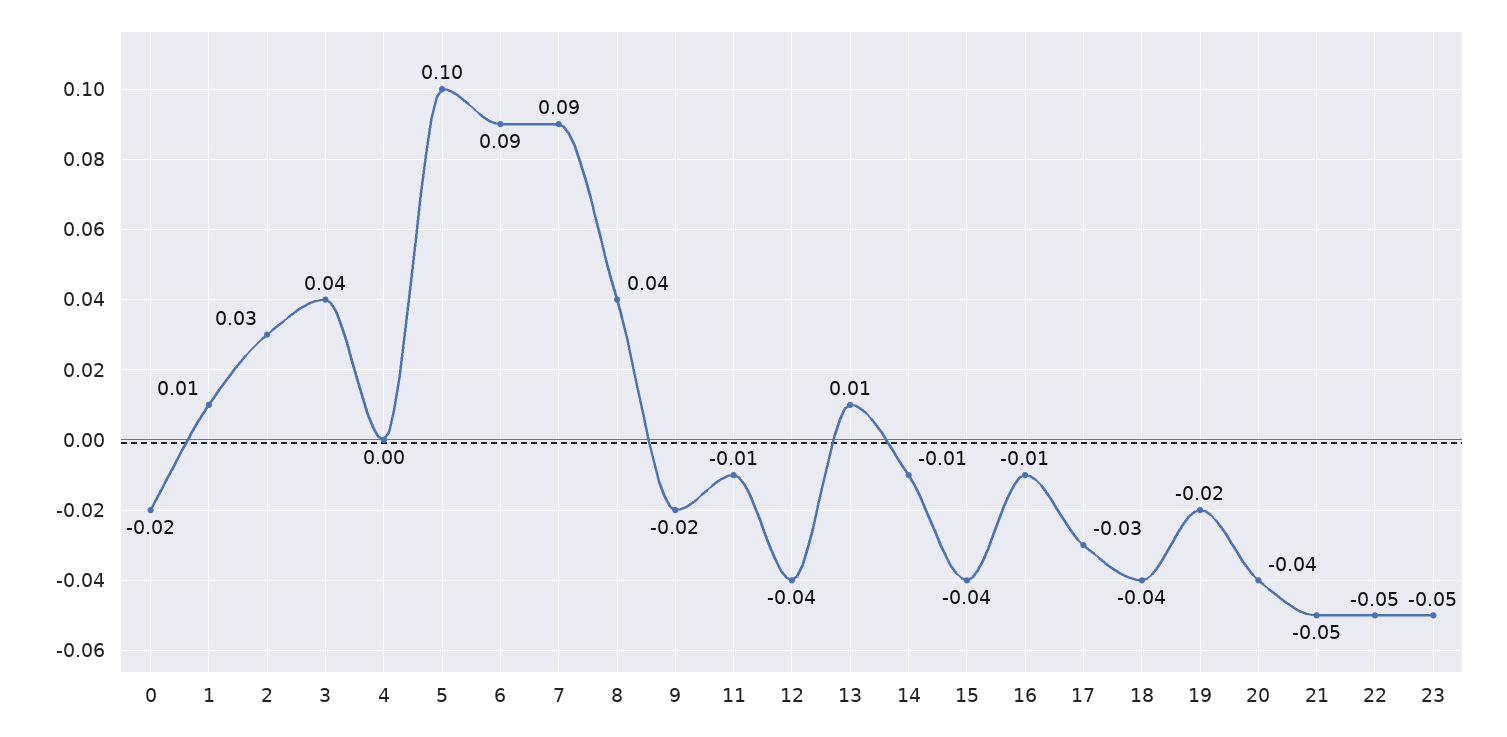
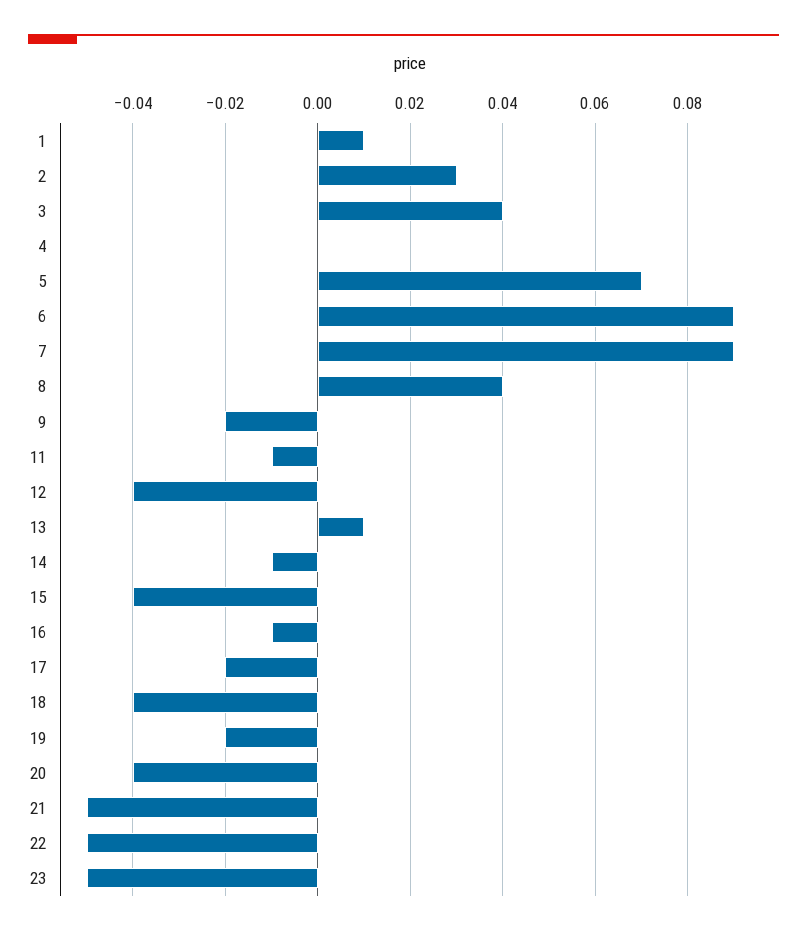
  {
-   "0": -0.02,
    "1": 0.01,
    "2": 0.03,
    "3": 0.04,
    "4": 0,
-   "5": 0.1,
+   "5": 0.07,
    "6": 0.09,
    "7": 0.09,
    "8": 0.04,
    "9": -0.02,
    "11": -0.01,
    "12": -0.04,
    "13": 0.01,
    "14": -0.01,
    "15": -0.04,
    "16": -0.01,
-   "17": -0.03,
+   "17": -0.02,
    "18": -0.04,
    "19": -0.02,
    "20": -0.04,
    "21": -0.05,
    "22": -0.05,
    "23": -0.05
  }

